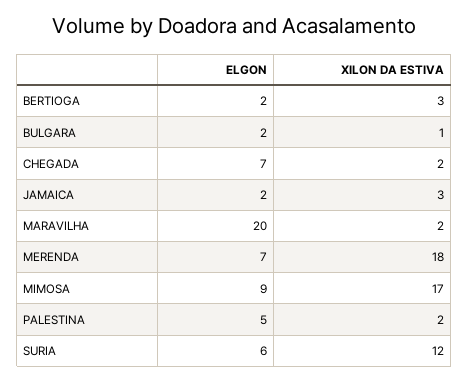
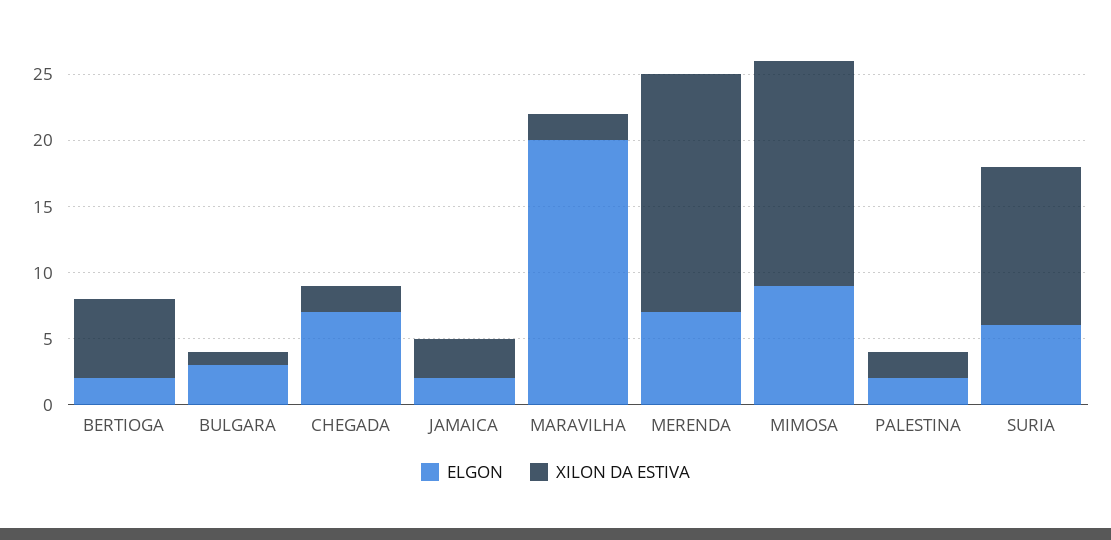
  {
    "ELGON": {
      "BERTIOGA": 2,
-     "BULGARA": 2,
+     "BULGARA": 3,
      "CHEGADA": 7,
      "JAMAICA": 2,
      "MARAVILHA": 20,
      "MERENDA": 7,
      "MIMOSA": 9,
-     "PALESTINA": 5,
+     "PALESTINA": 2,
      "SURIA": 6
    },
    "XILON DA ESTIVA": {
-     "BERTIOGA": 3,
+     "BERTIOGA": 6,
      "BULGARA": 1,
      "CHEGADA": 2,
      "JAMAICA": 3,
      "MARAVILHA": 2,
      "MERENDA": 18,
      "MIMOSA": 17,
      "PALESTINA": 2,
      "SURIA": 12
    }
  }

